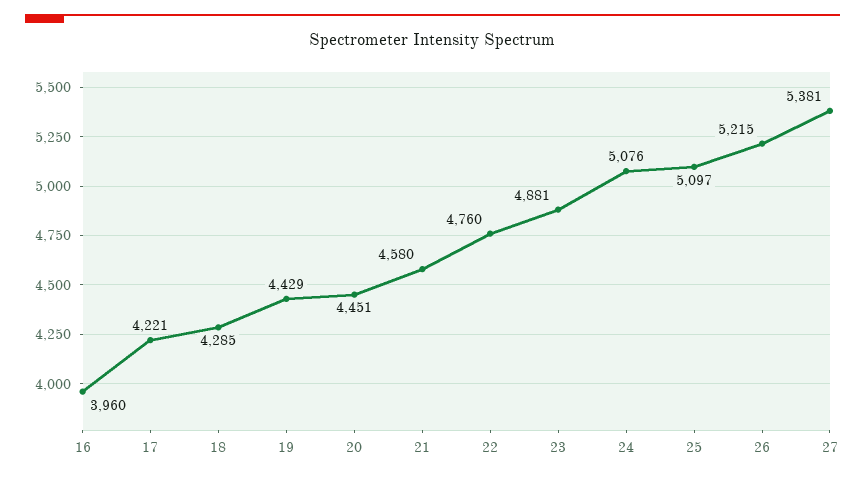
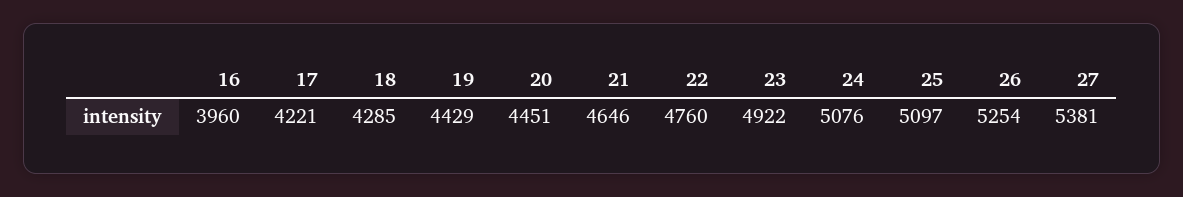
  {
    "16": 3960,
    "17": 4221,
    "18": 4285,
    "19": 4429,
    "20": 4451,
-   "21": 4580,
+   "21": 4646,
    "22": 4760,
-   "23": 4881,
+   "23": 4922,
    "24": 5076,
    "25": 5097,
-   "26": 5215,
+   "26": 5254,
    "27": 5381
  }

